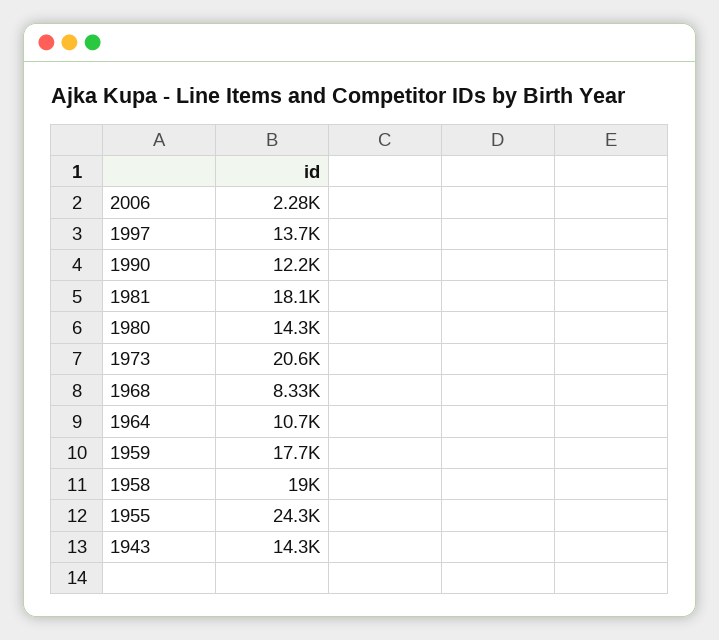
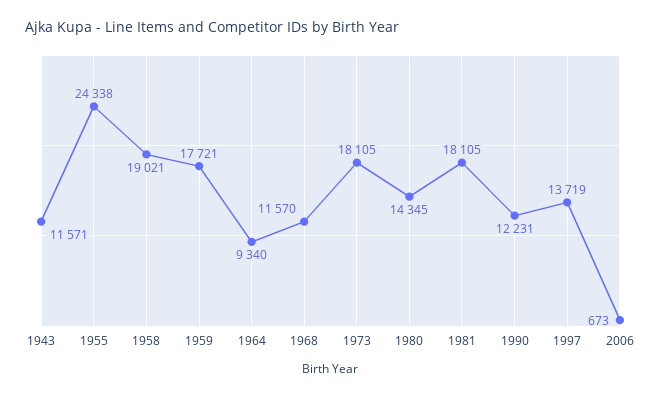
  {
-   "2006": 2280,
+   "2006": 673,
    "1997": 13719,
    "1990": 12231,
    "1981": 18105,
    "1980": 14345,
-   "1973": 20600,
+   "1973": 18105,
-   "1968": 8330,
+   "1968": 11570,
-   "1964": 10700,
+   "1964": 9340,
    "1959": 17721,
    "1958": 19021,
    "1955": 24338,
-   "1943": 14300
+   "1943": 11571
  }

